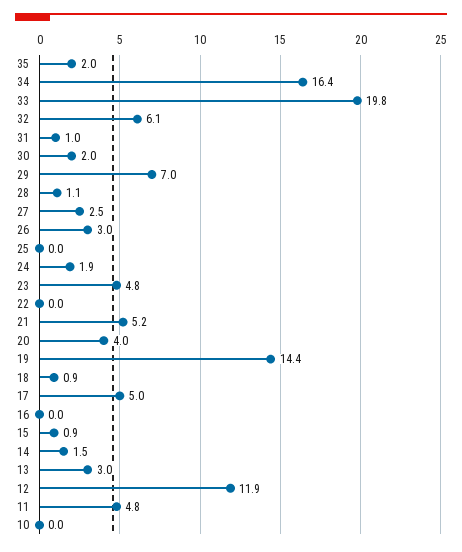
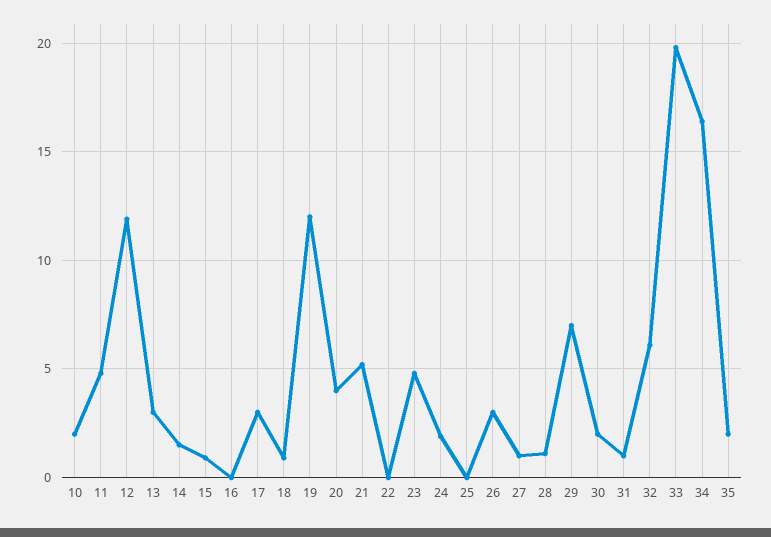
  {
    "35": 2,
    "34": 16.4,
    "33": 19.8,
    "32": 6.1,
    "31": 1,
    "30": 2,
    "29": 7,
    "28": 1.1,
-   "27": 2.5,
+   "27": 1,
    "26": 3,
    "25": 0,
    "24": 1.9,
    "23": 4.8,
    "22": 0,
    "21": 5.2,
    "20": 4,
-   "19": 14.4,
+   "19": 12,
    "18": 0.9,
-   "17": 5,
+   "17": 3,
    "16": 0,
    "15": 0.9,
    "14": 1.5,
    "13": 3,
    "12": 11.9,
    "11": 4.8,
-   "10": 0
+   "10": 2
  }

